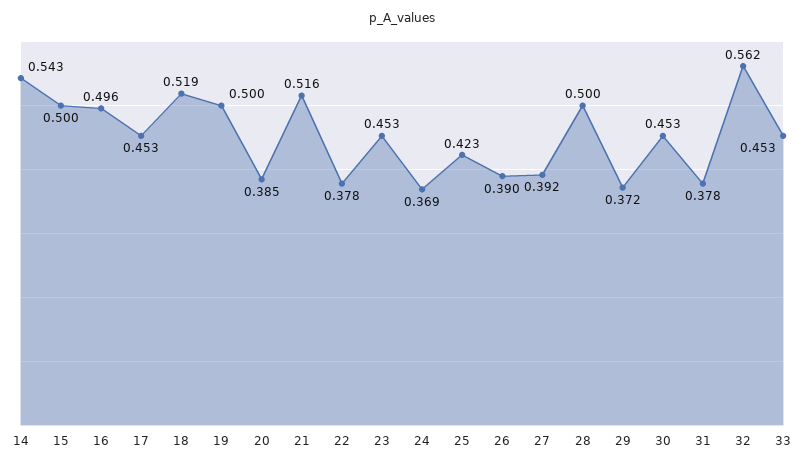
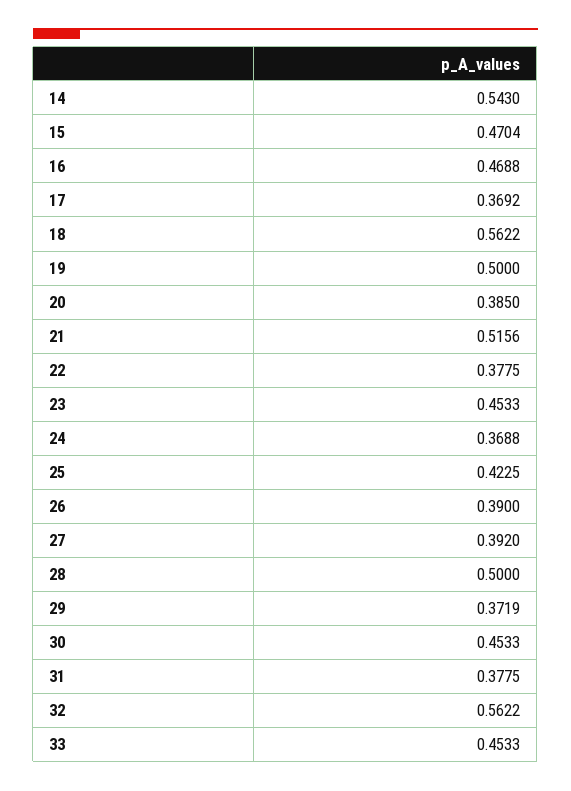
  {
    "14": 0.543,
-   "15": 0.5,
+   "15": 0.4704,
-   "16": 0.496,
+   "16": 0.4688,
-   "17": 0.453,
+   "17": 0.3692,
-   "18": 0.519,
+   "18": 0.5622,
    "19": 0.5,
    "20": 0.385,
    "21": 0.5156,
    "22": 0.3775,
    "23": 0.4533,
    "24": 0.3688,
    "25": 0.4225,
    "26": 0.39,
    "27": 0.392,
    "28": 0.5,
    "29": 0.3719,
    "30": 0.4533,
    "31": 0.3775,
    "32": 0.5622,
    "33": 0.4533
  }

